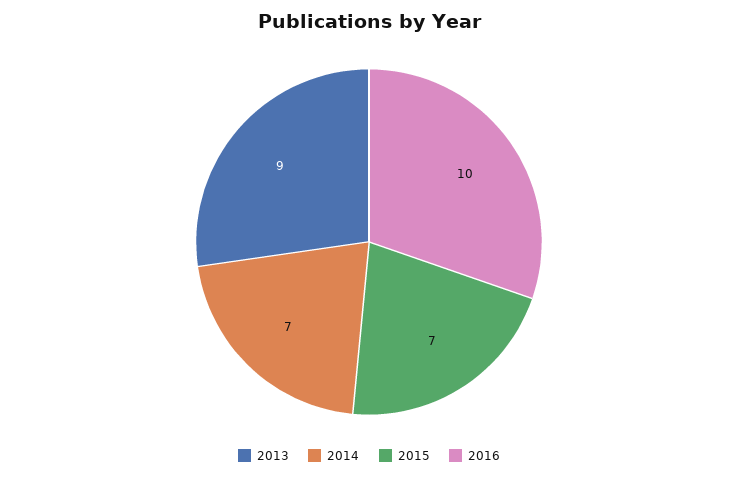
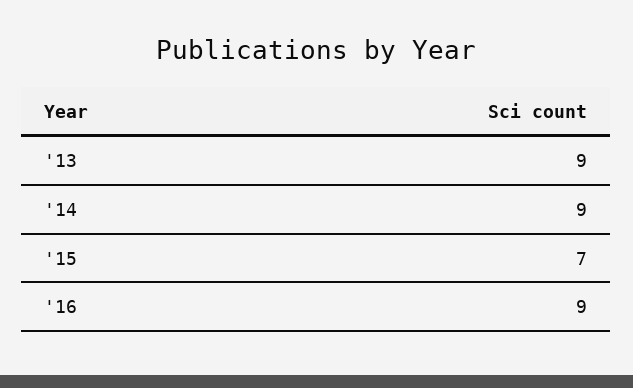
  {
    "2013": 9,
-   "2014": 7,
+   "2014": 9,
    "2015": 7,
-   "2016": 10
+   "2016": 9
  }

